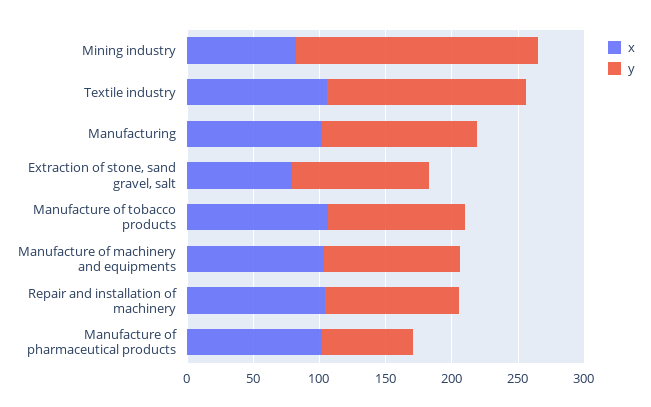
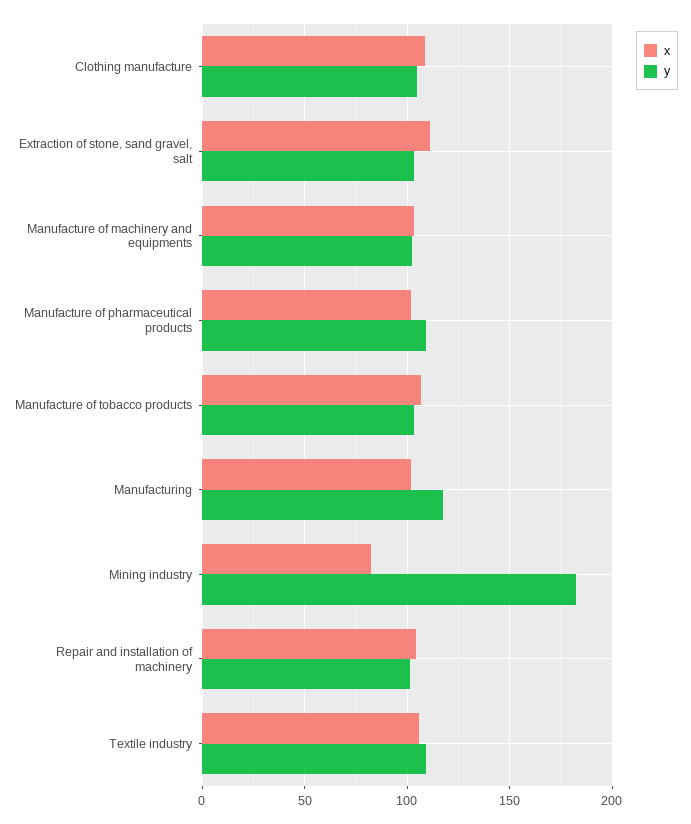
  {
    "x": {
      "Mining industry": 80,
      "Textile industry": 105,
      "Manufacturing": 100,
-     "Extraction of stone, sand gravel, salt": 80,
+     "Extraction of stone, sand gravel, salt": 110,
      "Manufacture of tobacco products": 105,
      "Manufacture of machinery and equipments": 105,
      "Repair and installation of machinery": 105,
-     "Manufacture of pharmaceutical products": 100
+     "Manufacture of pharmaceutical products": 100,
+     "Clothing manufacture": 110
    },
    "y": {
      "Mining industry": 185,
-     "Textile industry": 150,
+     "Textile industry": 110,
      "Manufacturing": 115,
      "Extraction of stone, sand gravel, salt": 105,
      "Manufacture of tobacco products": 105,
      "Manufacture of machinery and equipments": 100,
      "Repair and installation of machinery": 100,
-     "Manufacture of pharmaceutical products": 70
+     "Manufacture of pharmaceutical products": 110,
+     "Clothing manufacture": 105
    }
  }

